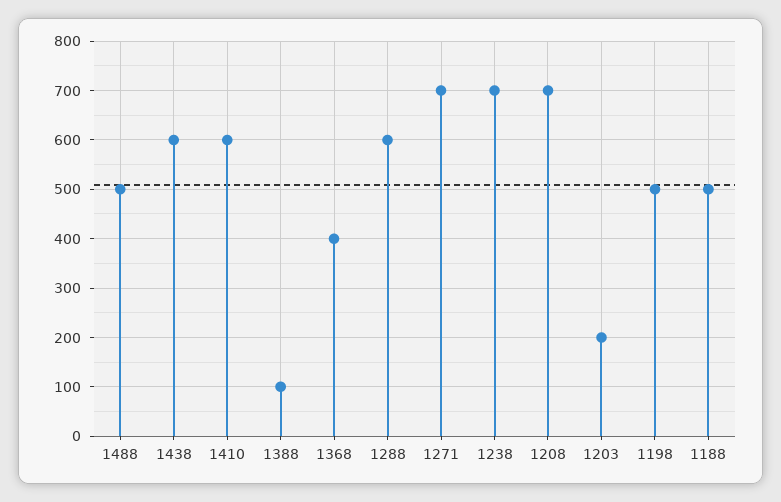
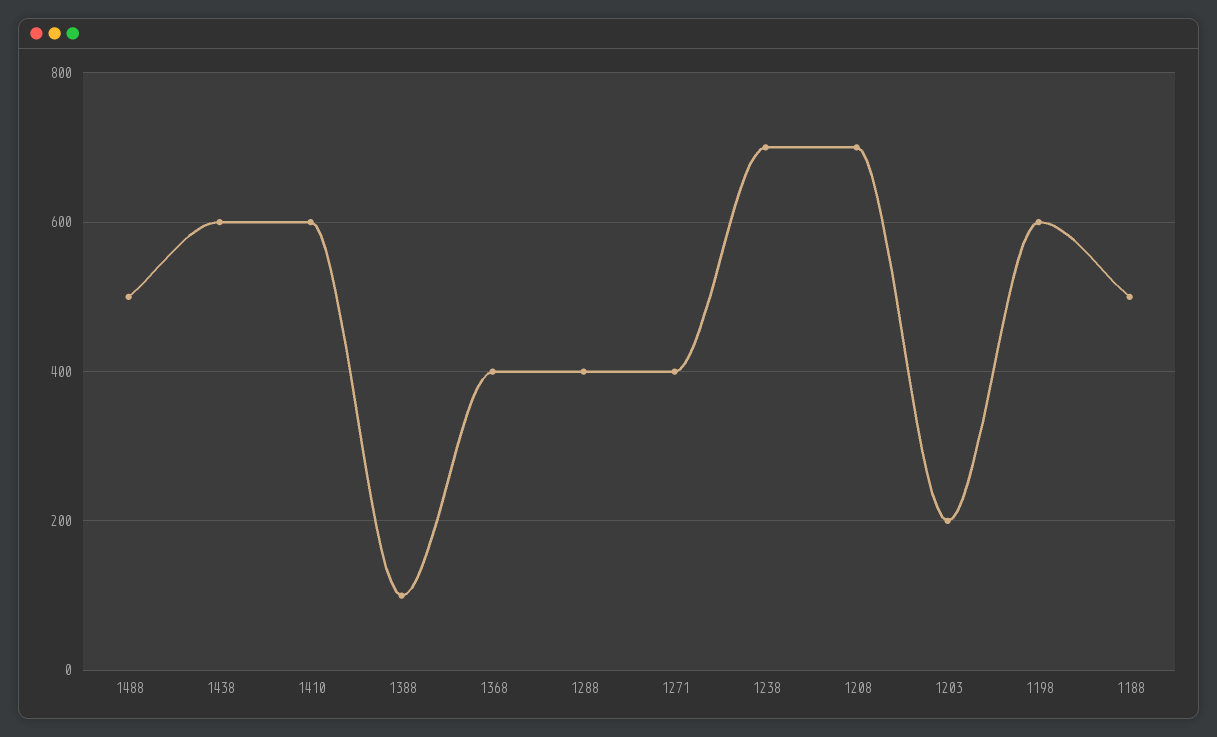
  {
    "1488": 500,
    "1438": 600,
    "1410": 600,
    "1388": 100,
    "1368": 400,
-   "1288": 600,
+   "1288": 400,
-   "1271": 700,
+   "1271": 400,
    "1238": 700,
    "1208": 700,
    "1203": 200,
-   "1198": 500,
+   "1198": 600,
    "1188": 500
  }

